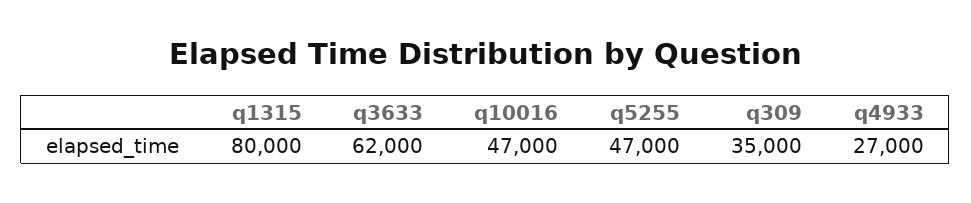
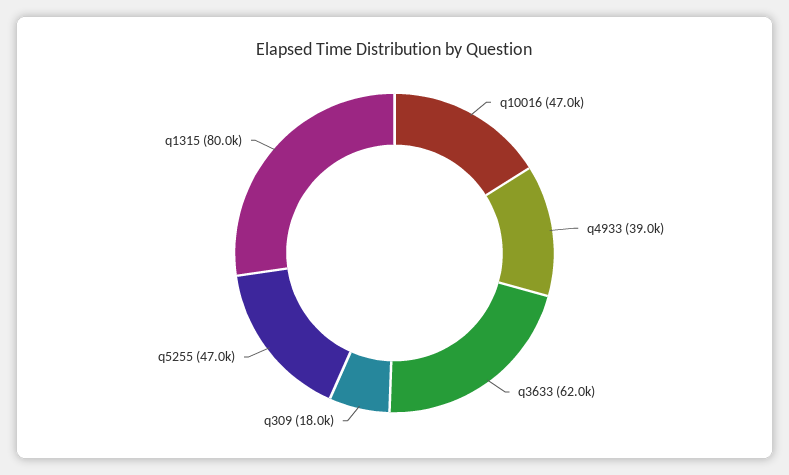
  {
    "q1315": 80000,
    "q3633": 62000,
    "q10016": 47000,
    "q5255": 47000,
-   "q309": 35000,
+   "q309": 18000,
-   "q4933": 27000
+   "q4933": 39000
  }

